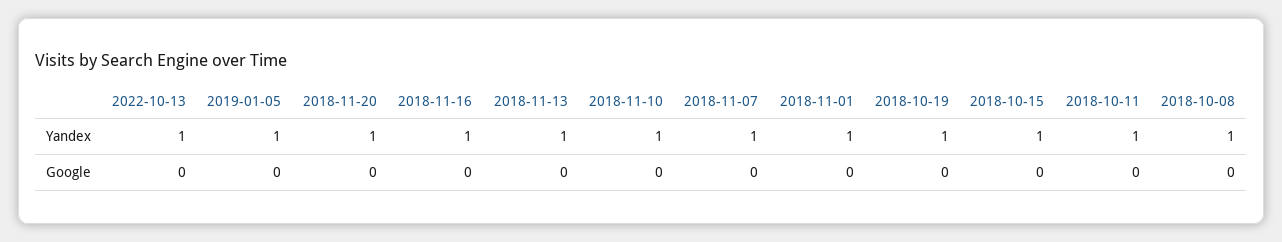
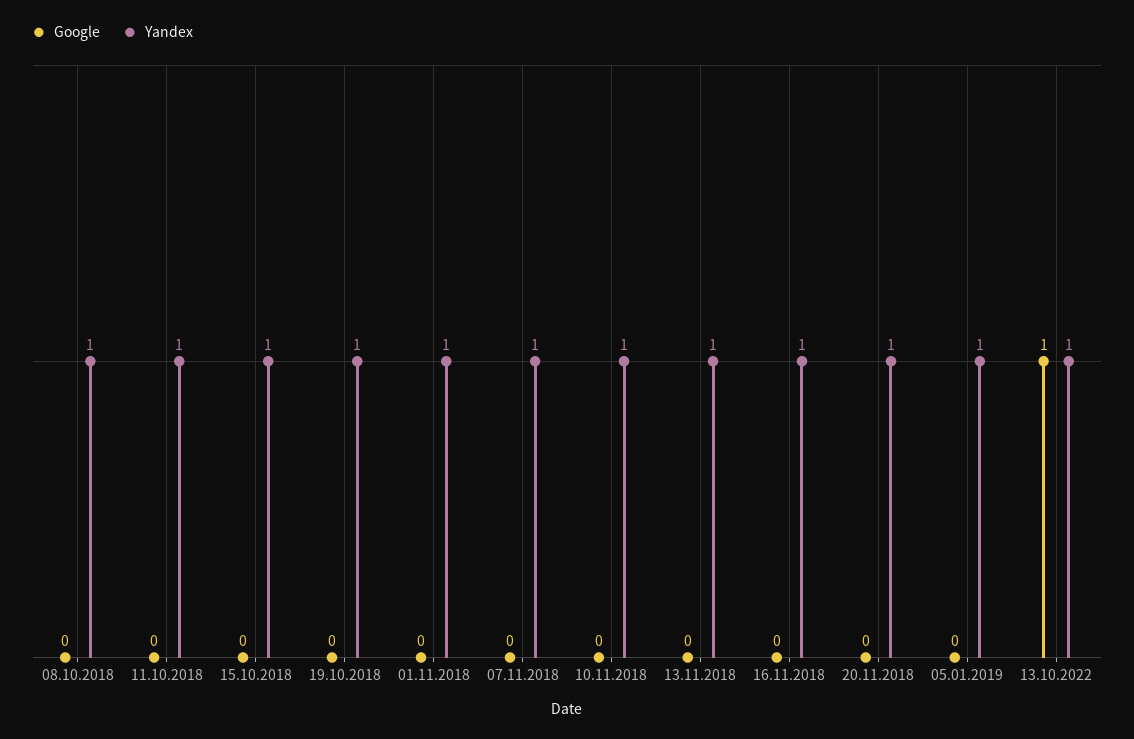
  {
    "Yandex": {
      "2022-10-13": 1,
      "2019-01-05": 1,
      "2018-11-20": 1,
      "2018-11-16": 1,
      "2018-11-13": 1,
      "2018-11-10": 1,
      "2018-11-07": 1,
      "2018-11-01": 1,
      "2018-10-19": 1,
      "2018-10-15": 1,
      "2018-10-11": 1,
      "2018-10-08": 1
    },
    "Google": {
-     "2022-10-13": 0,
+     "2022-10-13": 1,
      "2019-01-05": 0,
      "2018-11-20": 0,
      "2018-11-16": 0,
      "2018-11-13": 0,
      "2018-11-10": 0,
      "2018-11-07": 0,
      "2018-11-01": 0,
      "2018-10-19": 0,
      "2018-10-15": 0,
      "2018-10-11": 0,
      "2018-10-08": 0
    }
  }

